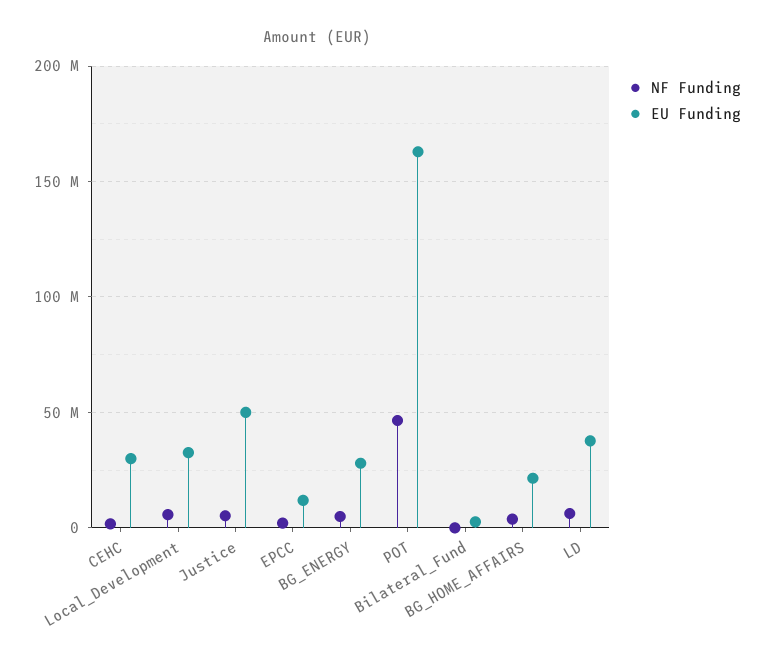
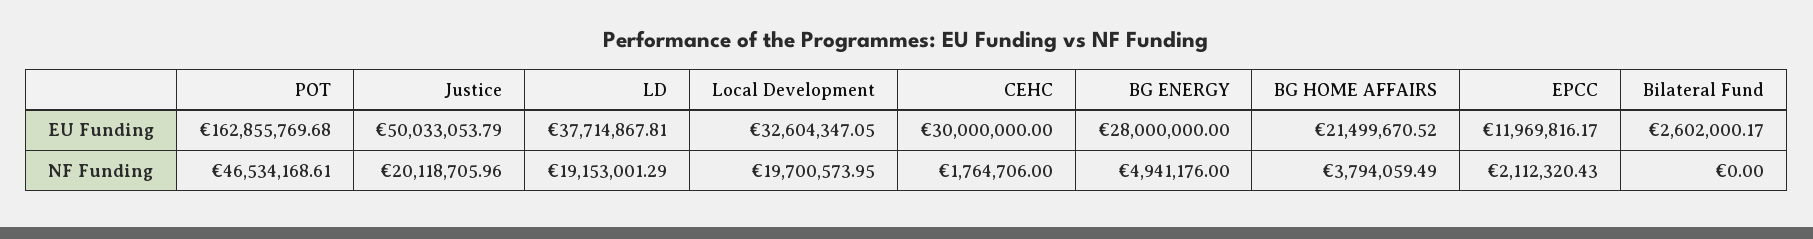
  {
    "NF Funding": {
      "CEHC": 1764706,
-     "Local_Development": 5000000,
+     "Local_Development": 19700573.95,
-     "Justice": 5000000,
+     "Justice": 20118705.96,
      "EPCC": 2112320.43,
      "BG_ENERGY": 4941176,
      "POT": 46534168.61,
      "Bilateral_Fund": 0,
      "BG_HOME_AFFAIRS": 3794059.49,
-     "LD": 5000000
+     "LD": 19153001.29
    },
    "EU Funding": {
      "CEHC": 30000000,
      "Local_Development": 32604347.05,
      "Justice": 50033053.79,
      "EPCC": 11969816.17,
      "BG_ENERGY": 28000000,
      "POT": 162855769.68,
      "Bilateral_Fund": 2602000.17,
      "BG_HOME_AFFAIRS": 21499670.52,
      "LD": 37714867.81
    }
  }

